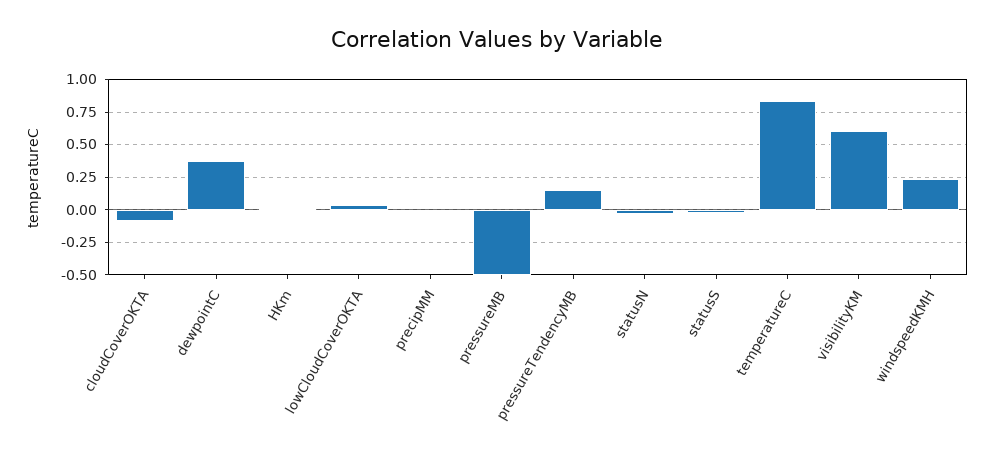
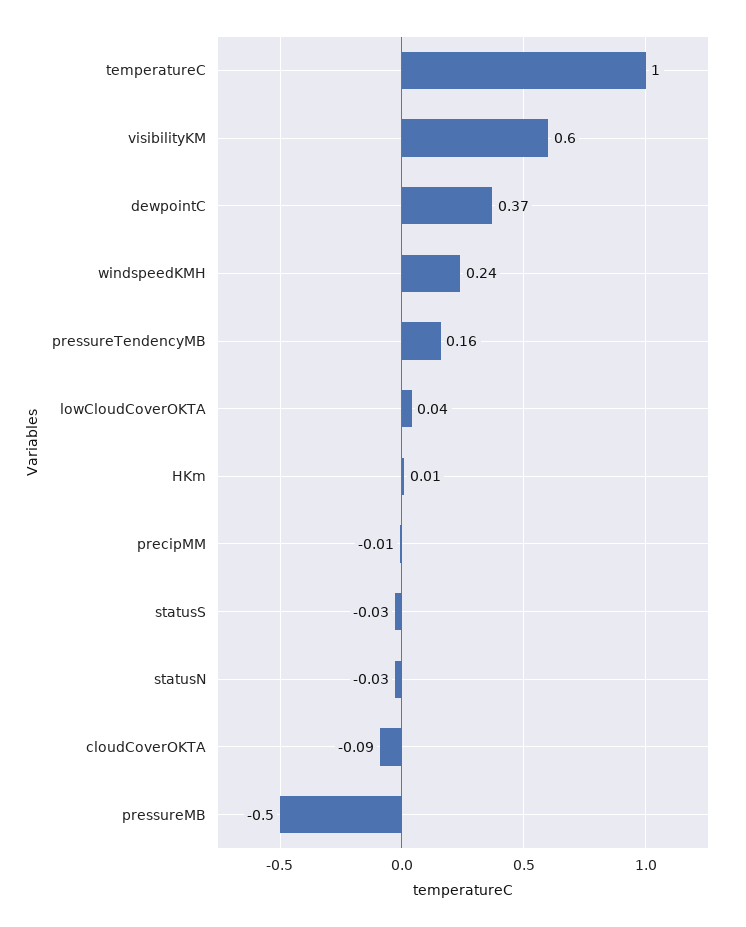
  {
    "cloudCoverOKTA": -0.09,
    "dewpointC": 0.37,
    "HKm": 0.01,
    "lowCloudCoverOKTA": 0.04,
    "precipMM": -0.01,
    "pressureMB": -0.5,
    "pressureTendencyMB": 0.16,
    "statusN": -0.03,
    "statusS": -0.03,
-   "temperatureC": 0.85,
+   "temperatureC": 1,
    "visibilityKM": 0.6,
    "windspeedKMH": 0.24
  }

